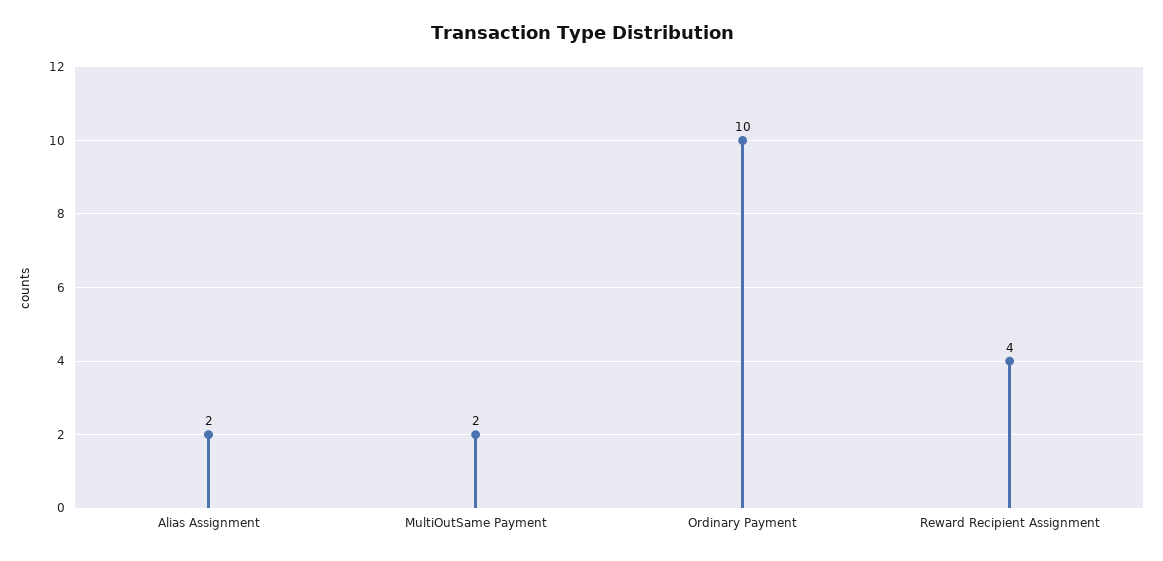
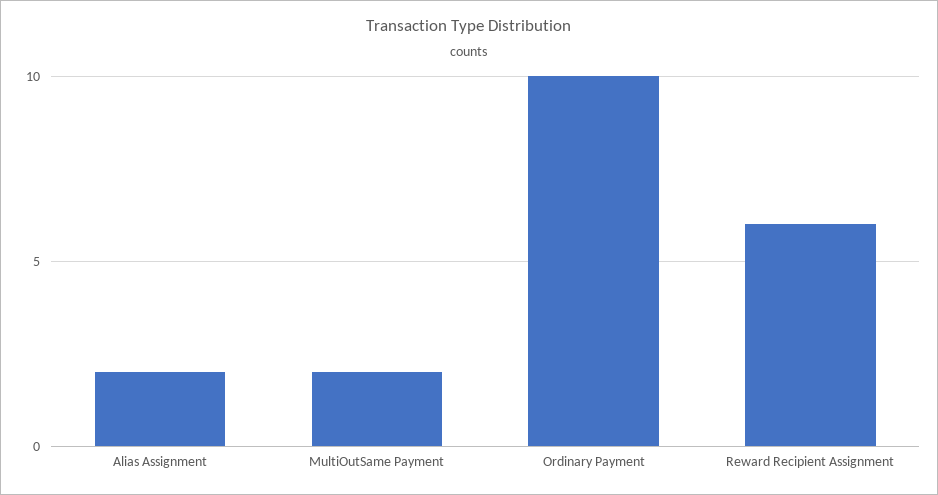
  {
    "Alias Assignment": 2,
    "MultiOutSame Payment": 2,
    "Ordinary Payment": 10,
-   "Reward Recipient Assignment": 4
+   "Reward Recipient Assignment": 6
  }

